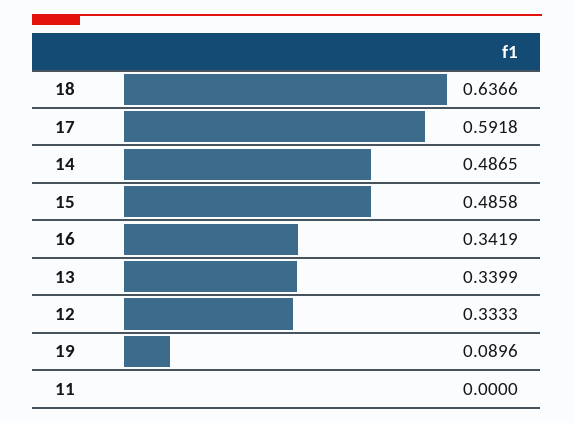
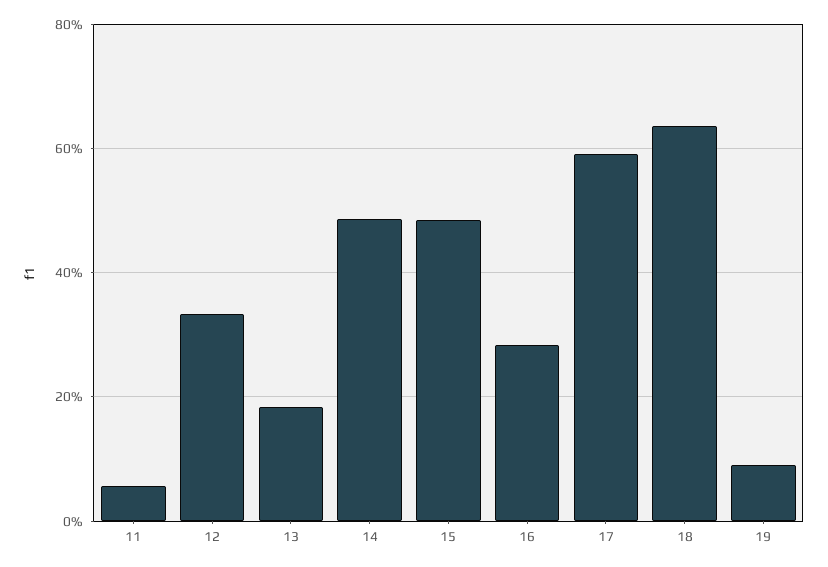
  {
    "18": 0.6366,
    "17": 0.5918,
    "14": 0.4865,
    "15": 0.4858,
-   "16": 0.3419,
+   "16": 0.28,
-   "13": 0.3399,
+   "13": 0.18,
    "12": 0.3333,
    "19": 0.0896,
-   "11": 0
+   "11": 0.06
  }

